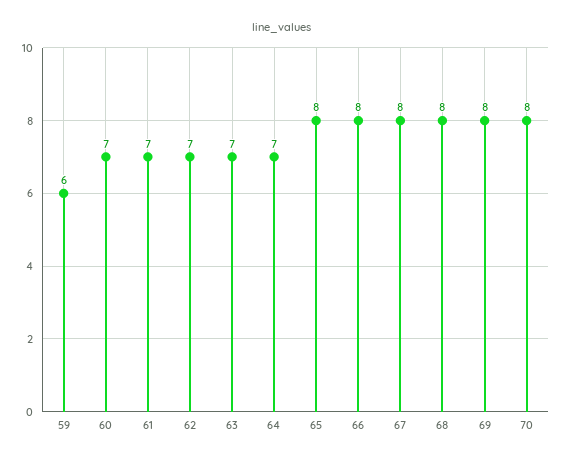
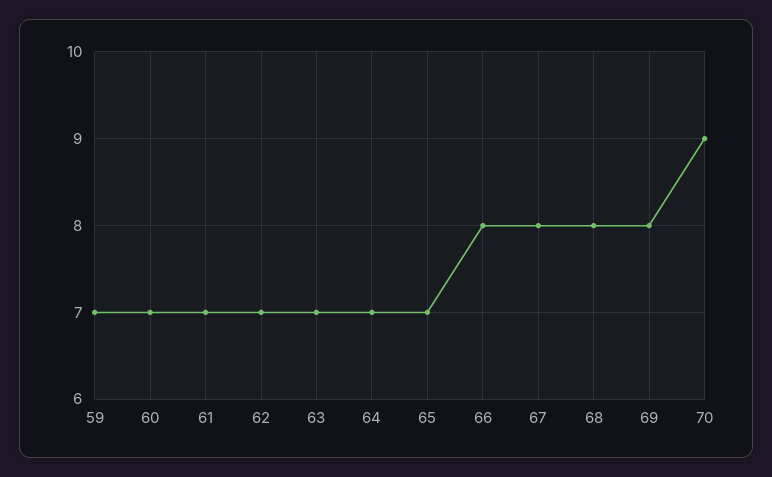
  {
-   "59": 6,
+   "59": 7,
    "60": 7,
    "61": 7,
    "62": 7,
    "63": 7,
    "64": 7,
-   "65": 8,
+   "65": 7,
    "66": 8,
    "67": 8,
    "68": 8,
    "69": 8,
-   "70": 8
+   "70": 9
  }

